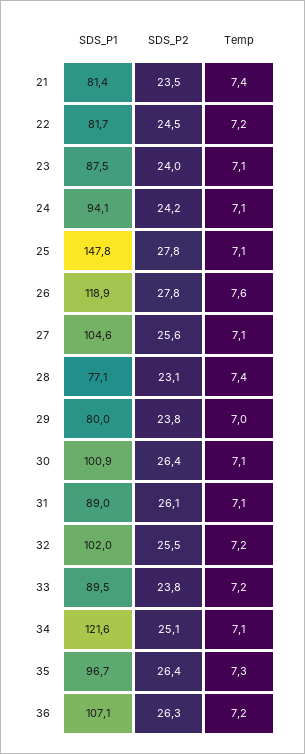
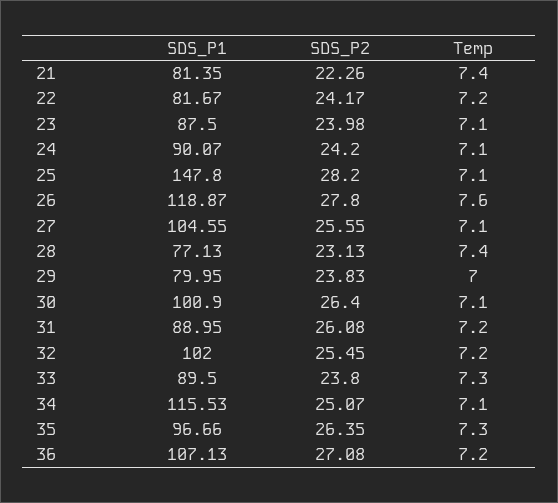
  {
    "SDS_P1": {
      "21": 81.35,
      "22": 81.67,
      "23": 87.5,
-     "24": 94.1,
+     "24": 90.07,
      "25": 147.8,
      "26": 118.87,
      "27": 104.55,
      "28": 77.13,
      "29": 79.95,
      "30": 100.9,
      "31": 88.95,
      "32": 102,
      "33": 89.5,
-     "34": 121.6,
+     "34": 115.53,
      "35": 96.66,
      "36": 107.13
    },
    "SDS_P2": {
-     "21": 23.5,
+     "21": 22.26,
-     "22": 24.5,
+     "22": 24.17,
      "23": 23.98,
      "24": 24.2,
-     "25": 27.8,
+     "25": 28.2,
      "26": 27.8,
      "27": 25.55,
      "28": 23.13,
      "29": 23.83,
      "30": 26.4,
      "31": 26.08,
      "32": 25.45,
      "33": 23.8,
      "34": 25.07,
      "35": 26.35,
-     "36": 26.3
+     "36": 27.08
    },
    "Temp": {
      "21": 7.4,
      "22": 7.2,
      "23": 7.1,
      "24": 7.1,
      "25": 7.1,
      "26": 7.6,
      "27": 7.1,
      "28": 7.4,
      "29": 7,
      "30": 7.1,
-     "31": 7.1,
+     "31": 7.2,
      "32": 7.2,
-     "33": 7.2,
+     "33": 7.3,
      "34": 7.1,
      "35": 7.3,
      "36": 7.2
    }
  }

